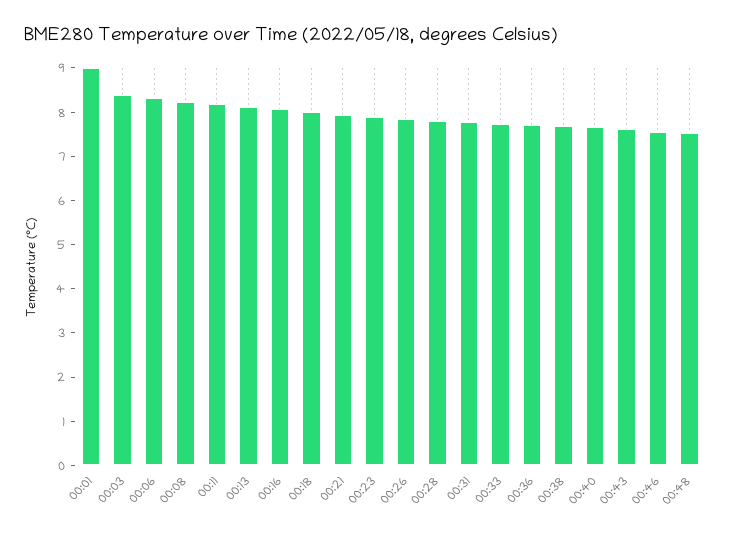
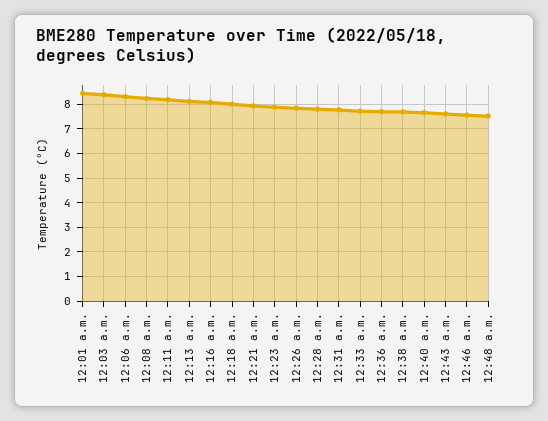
  {
-   "00:01": 9,
+   "00:01": 8.5,
    "00:03": 8.4,
    "00:06": 8.4,
    "00:08": 8.2,
    "00:11": 8.2,
    "00:13": 8.2,
    "00:16": 8,
    "00:18": 8,
    "00:21": 8,
    "00:23": 7.8,
    "00:26": 7.8,
    "00:28": 7.8,
    "00:31": 7.8,
    "00:33": 7.8,
    "00:36": 7.8,
    "00:38": 7.6,
    "00:40": 7.6,
    "00:43": 7.6,
    "00:46": 7.6,
    "00:48": 7.6
  }

